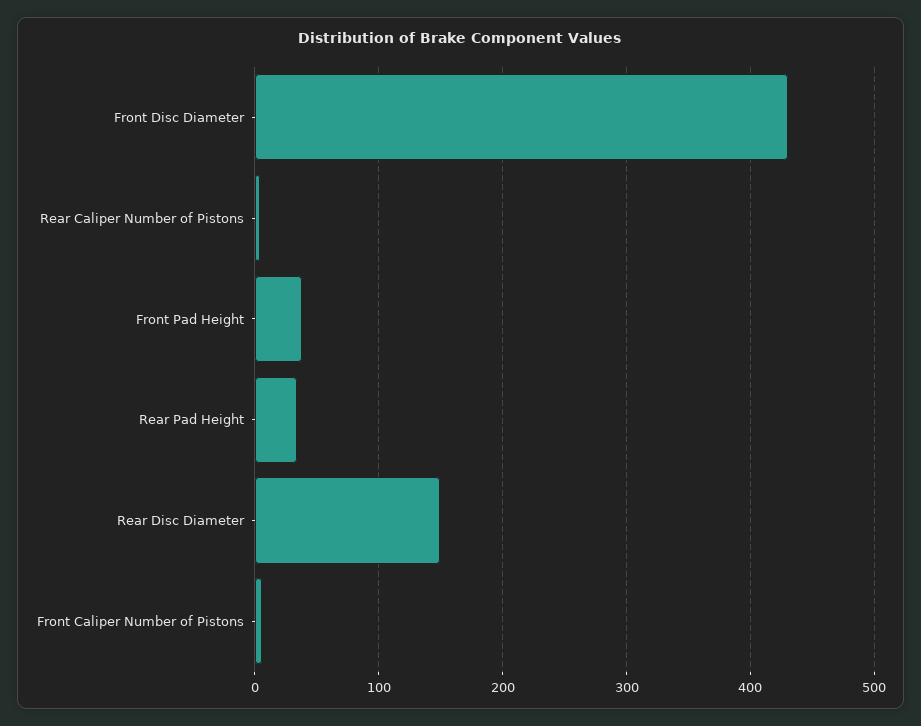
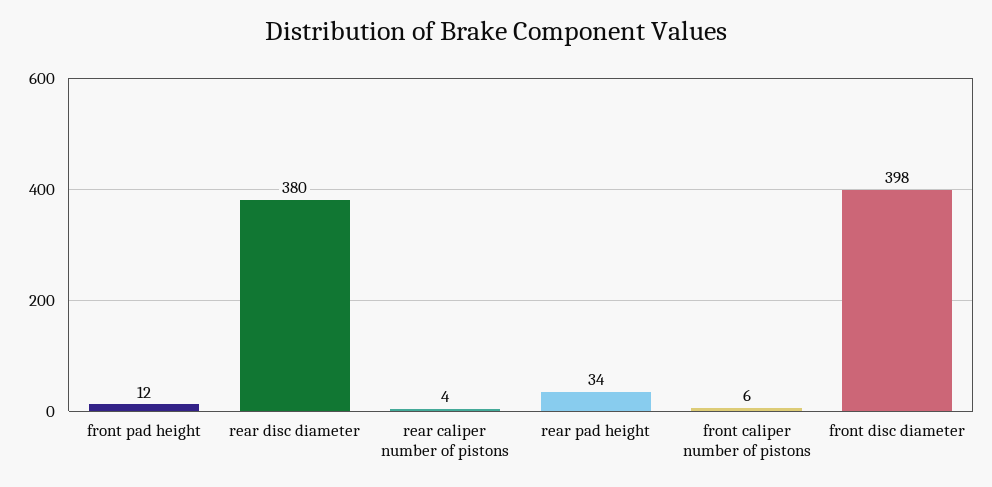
  {
-   "Front Disc Diameter": 430,
+   "Front Disc Diameter": 398,
    "Rear Caliper Number of Pistons": 4,
-   "Front Pad Height": 40,
+   "Front Pad Height": 12,
    "Rear Pad Height": 34,
-   "Rear Disc Diameter": 150,
+   "Rear Disc Diameter": 380,
    "Front Caliper Number of Pistons": 6
  }

